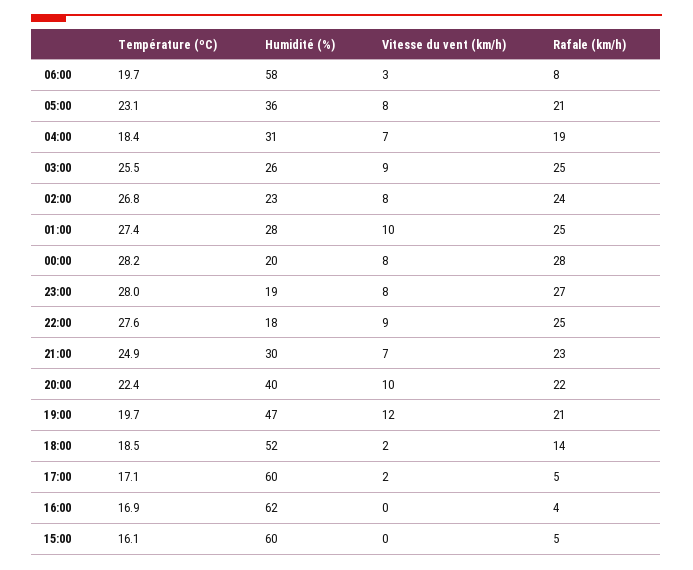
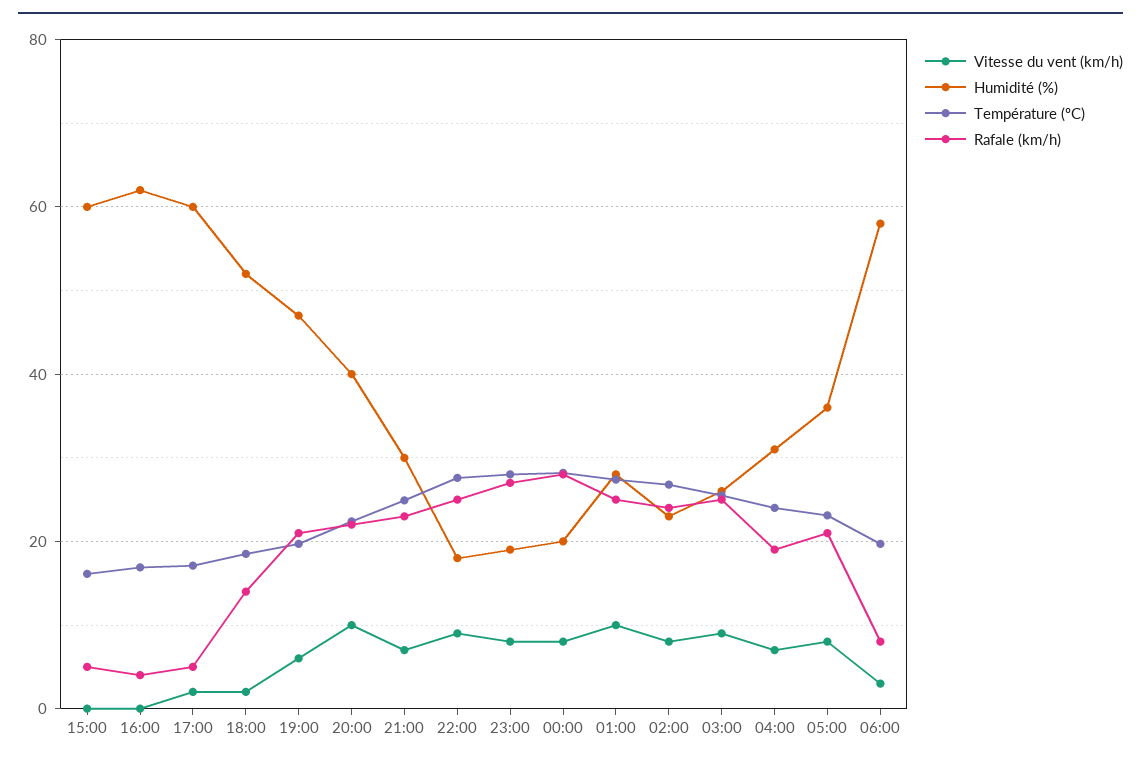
  {
    "Température (ºC)": {
      "06:00": 19.7,
      "05:00": 23.1,
-     "04:00": 18.4,
+     "04:00": 24,
      "03:00": 25.5,
      "02:00": 26.8,
      "01:00": 27.4,
      "00:00": 28.2,
      "23:00": 28,
      "22:00": 27.6,
      "21:00": 24.9,
      "20:00": 22.4,
      "19:00": 19.7,
      "18:00": 18.5,
      "17:00": 17.1,
      "16:00": 16.9,
      "15:00": 16.1
    },
    "Humidité (%)": {
      "06:00": 58,
      "05:00": 36,
      "04:00": 31,
      "03:00": 26,
      "02:00": 23,
      "01:00": 28,
      "00:00": 20,
      "23:00": 19,
      "22:00": 18,
      "21:00": 30,
      "20:00": 40,
      "19:00": 47,
      "18:00": 52,
      "17:00": 60,
      "16:00": 62,
      "15:00": 60
    },
    "Vitesse du vent (km/h)": {
      "06:00": 3,
      "05:00": 8,
      "04:00": 7,
      "03:00": 9,
      "02:00": 8,
      "01:00": 10,
      "00:00": 8,
      "23:00": 8,
      "22:00": 9,
      "21:00": 7,
      "20:00": 10,
-     "19:00": 12,
+     "19:00": 6,
      "18:00": 2,
      "17:00": 2,
      "16:00": 0,
      "15:00": 0
    },
    "Rafale (km/h)": {
      "06:00": 8,
      "05:00": 21,
      "04:00": 19,
      "03:00": 25,
      "02:00": 24,
      "01:00": 25,
      "00:00": 28,
      "23:00": 27,
      "22:00": 25,
      "21:00": 23,
      "20:00": 22,
      "19:00": 21,
      "18:00": 14,
      "17:00": 5,
      "16:00": 4,
      "15:00": 5
    }
  }

